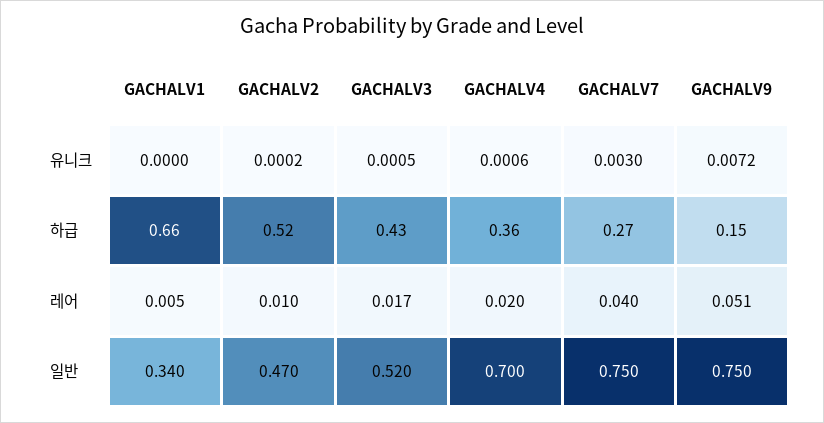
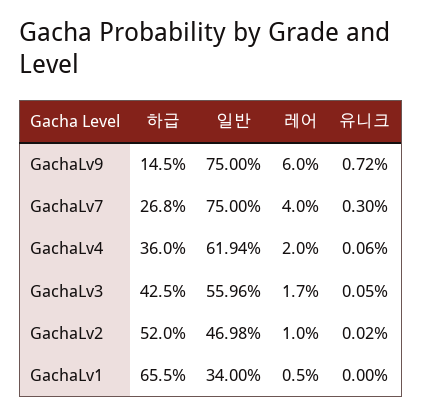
  {
    "GACHALV1": {
      "유니크": 0,
      "하급": 0.655,
      "레어": 0.005,
      "일반": 0.34
    },
    "GACHALV2": {
      "유니크": 0.0002,
      "하급": 0.52,
      "레어": 0.01,
      "일반": 0.4698
    },
    "GACHALV3": {
      "유니크": 0.0005,
      "하급": 0.425,
      "레어": 0.017,
-     "일반": 0.52
+     "일반": 0.5596
    },
    "GACHALV4": {
      "유니크": 0.0006,
      "하급": 0.36,
      "레어": 0.02,
-     "일반": 0.7
+     "일반": 0.6194
    },
    "GACHALV7": {
      "유니크": 0.003,
      "하급": 0.268,
      "레어": 0.04,
      "일반": 0.75
    },
    "GACHALV9": {
      "유니크": 0.0072,
      "하급": 0.145,
-     "레어": 0.051,
+     "레어": 0.06,
      "일반": 0.75
    }
  }

